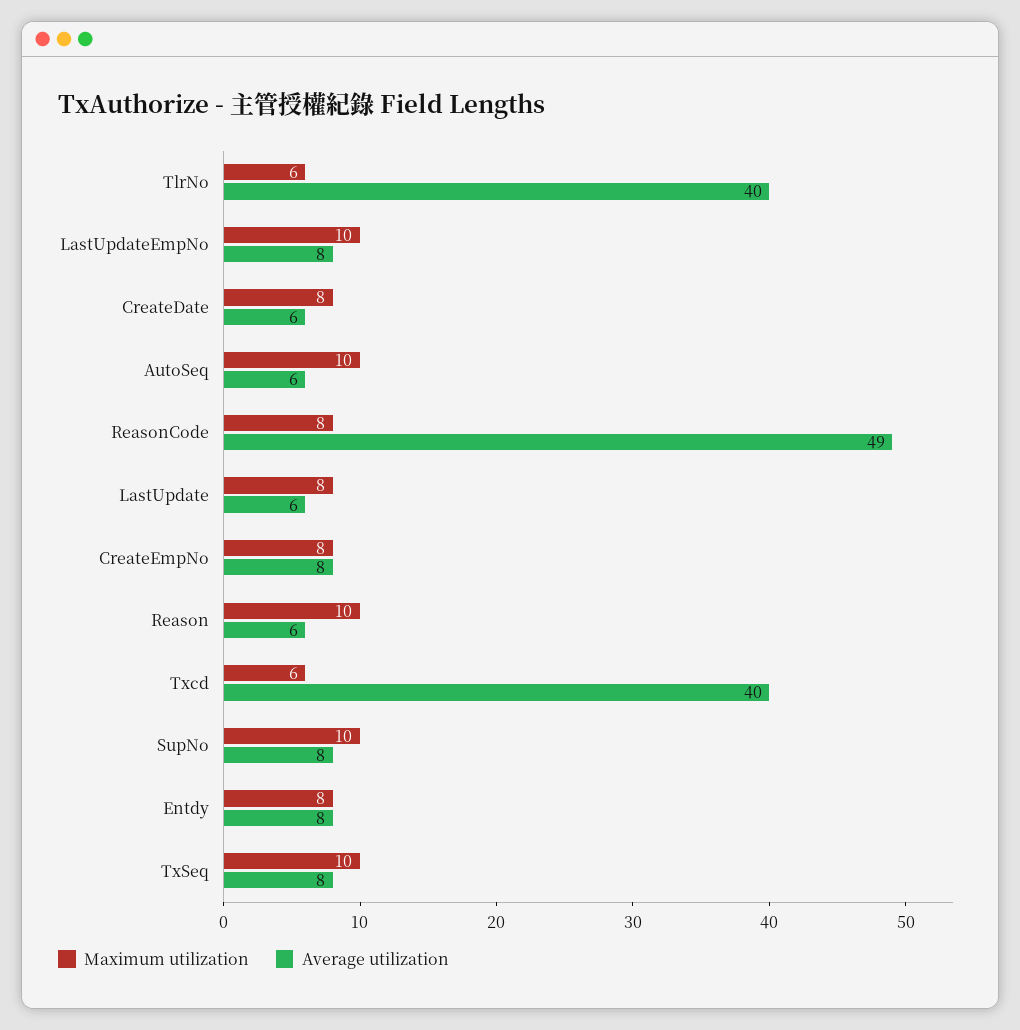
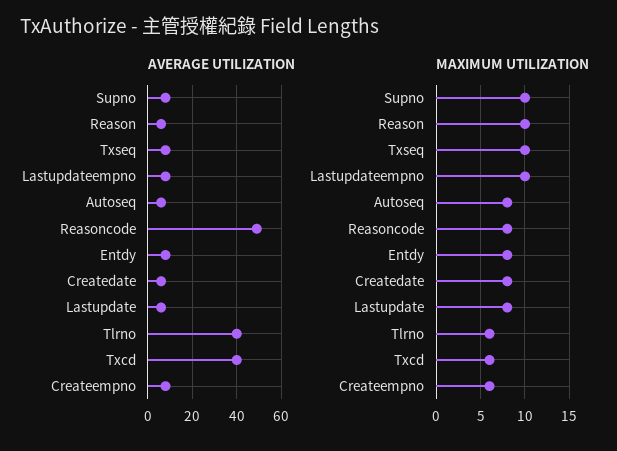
  {
    "Maximum utilization": {
      "TlrNo": 6,
      "LastUpdateEmpNo": 10,
      "CreateDate": 8,
-     "AutoSeq": 10,
+     "AutoSeq": 8,
      "ReasonCode": 8,
      "LastUpdate": 8,
-     "CreateEmpNo": 8,
+     "CreateEmpNo": 6,
      "Reason": 10,
      "Txcd": 6,
      "SupNo": 10,
      "Entdy": 8,
      "TxSeq": 10
    },
    "Average utilization": {
      "TlrNo": 40,
      "LastUpdateEmpNo": 8,
      "CreateDate": 6,
      "AutoSeq": 6,
      "ReasonCode": 49,
      "LastUpdate": 6,
      "CreateEmpNo": 8,
      "Reason": 6,
      "Txcd": 40,
      "SupNo": 8,
      "Entdy": 8,
      "TxSeq": 8
    }
  }

